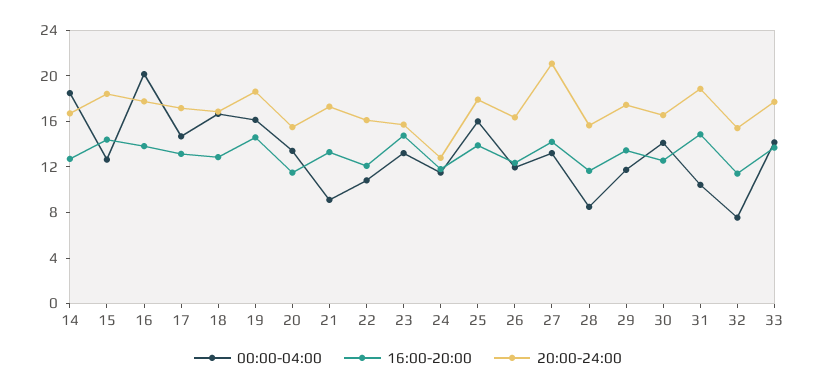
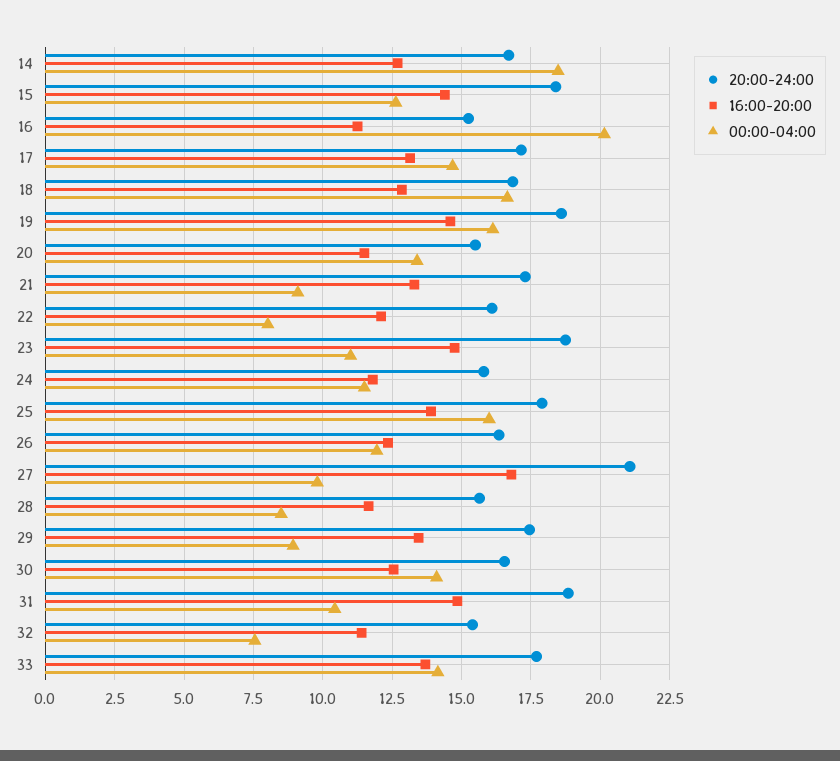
  {
    "00:00-04:00": {
      "14": 18.5,
      "15": 12.75,
      "16": 20.25,
      "17": 14.75,
      "18": 16.75,
      "19": 16.25,
      "20": 13.5,
      "21": 9,
-     "22": 11,
+     "22": 8,
-     "23": 13,
+     "23": 11,
      "24": 11.5,
      "25": 16,
      "26": 12,
-     "27": 13,
+     "27": 9.75,
      "28": 8.5,
-     "29": 12,
+     "29": 9,
      "30": 14,
      "31": 10.5,
      "32": 7.5,
      "33": 14.25
    },
    "16:00-20:00": {
      "14": 12.75,
      "15": 14.5,
-     "16": 14,
+     "16": 11.25,
      "17": 13.25,
      "18": 12.75,
      "19": 14.5,
      "20": 11.5,
      "21": 13.25,
      "22": 12,
      "23": 14.75,
      "24": 11.75,
      "25": 14,
      "26": 12.25,
-     "27": 14,
+     "27": 16.75,
      "28": 11.75,
      "29": 13.5,
      "30": 12.5,
      "31": 14.75,
      "32": 11.5,
      "33": 13.75
    },
    "20:00-24:00": {
      "14": 16.75,
      "15": 18.5,
-     "16": 18,
+     "16": 15.25,
      "17": 17.25,
      "18": 16.75,
      "19": 18.5,
      "20": 15.5,
      "21": 17.25,
      "22": 16,
-     "23": 16,
+     "23": 18.75,
-     "24": 13,
+     "24": 15.75,
      "25": 18,
      "26": 16.25,
      "27": 21,
      "28": 15.75,
      "29": 17.5,
      "30": 16.5,
      "31": 18.75,
      "32": 15.5,
      "33": 17.75
    }
  }

